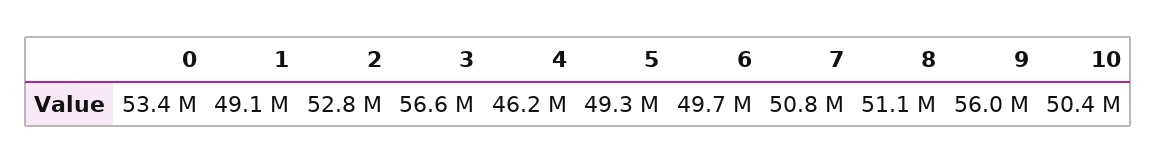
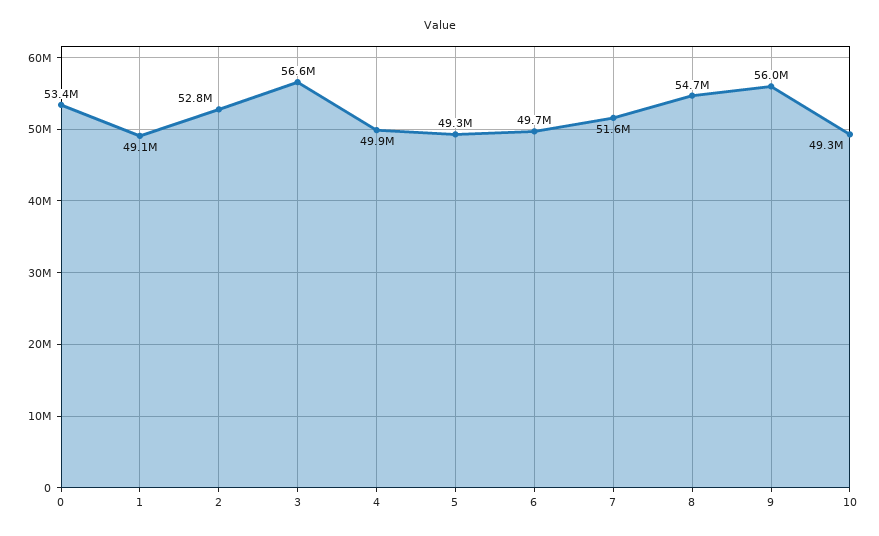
  {
    "0": 53400000,
    "1": 49100000,
    "2": 52800000,
    "3": 56600000,
-   "4": 46200000,
+   "4": 49900000,
    "5": 49300000,
    "6": 49700000,
-   "7": 50800000,
+   "7": 51600000,
-   "8": 51100000,
+   "8": 54700000,
    "9": 56000000,
-   "10": 50400000
+   "10": 49300000
  }

